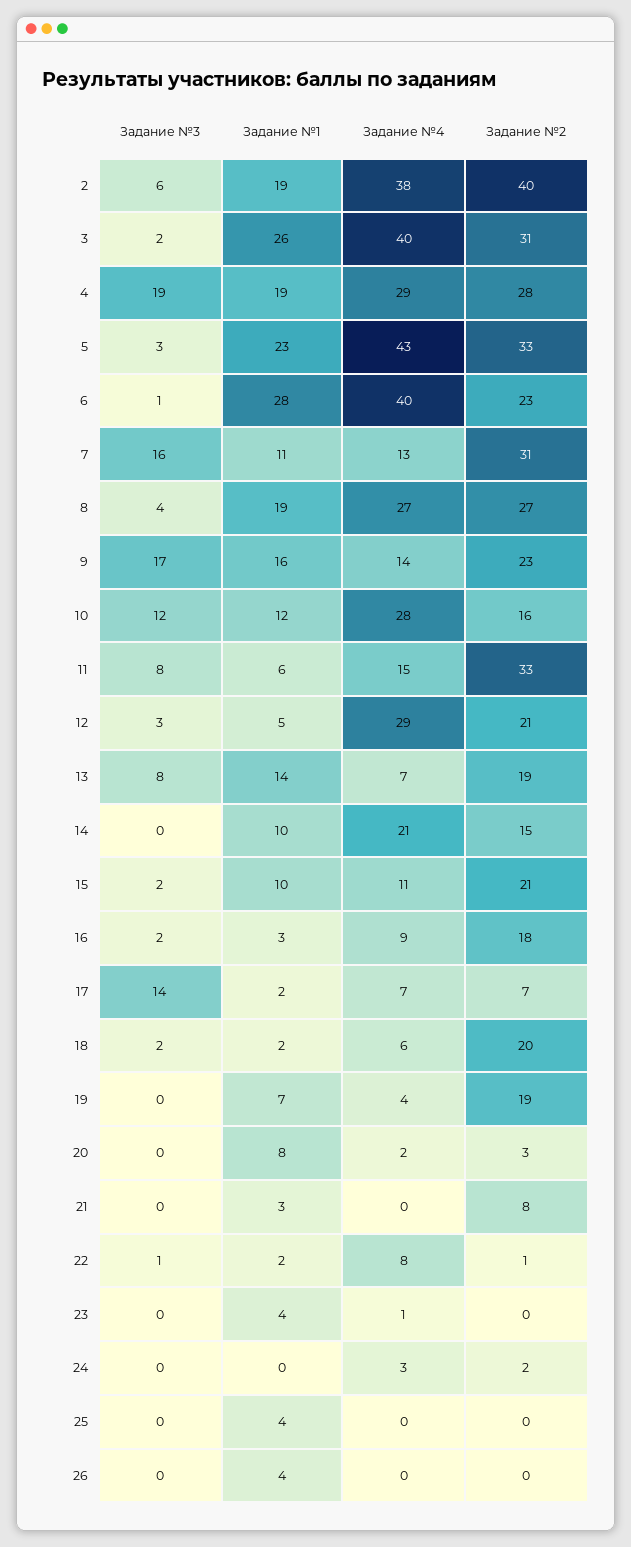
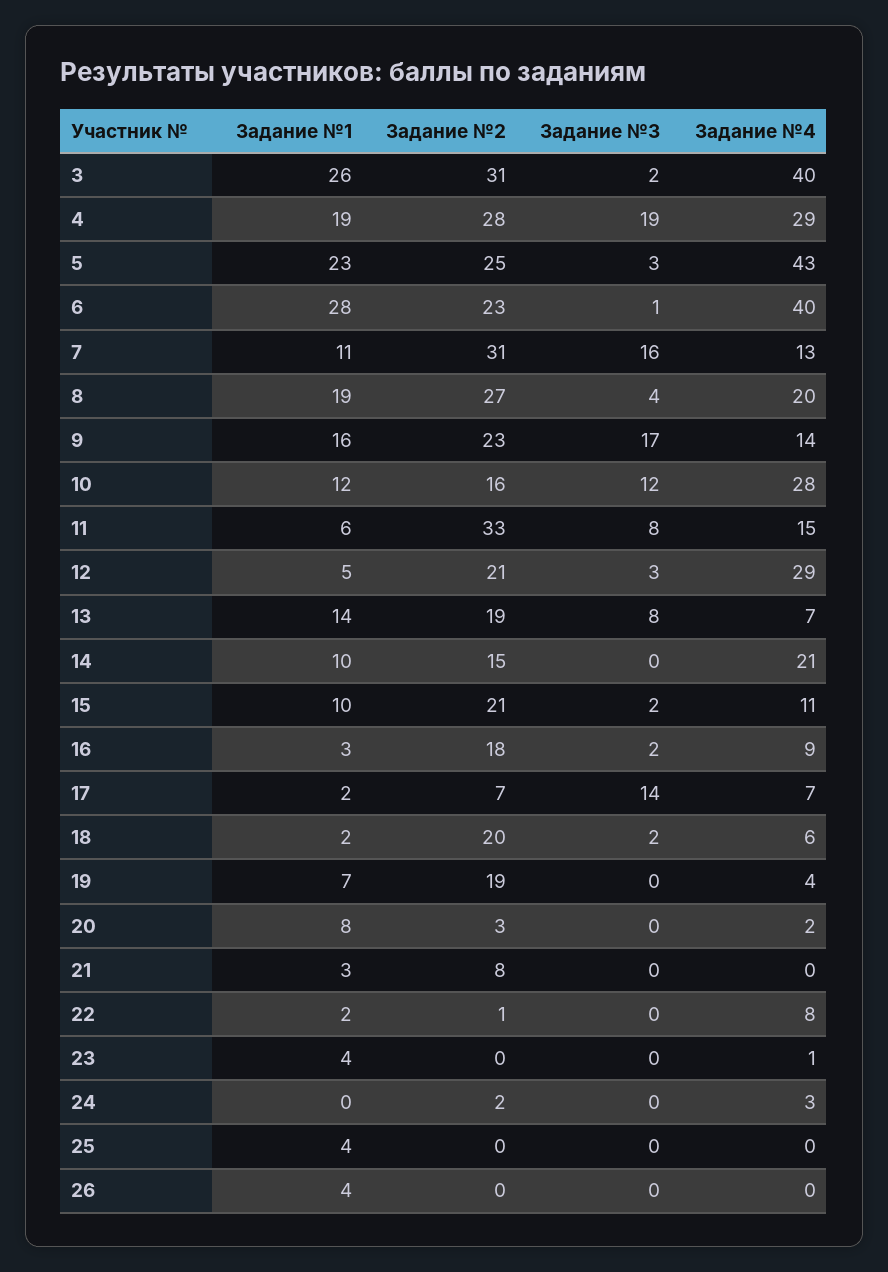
  {
    "Задание №3": {
-     "2": 6,
      "3": 2,
      "4": 19,
      "5": 3,
      "6": 1,
      "7": 16,
      "8": 4,
      "9": 17,
      "10": 12,
      "11": 8,
      "12": 3,
      "13": 8,
      "14": 0,
      "15": 2,
      "16": 2,
      "17": 14,
      "18": 2,
      "19": 0,
      "20": 0,
      "21": 0,
-     "22": 1,
+     "22": 0,
      "23": 0,
      "24": 0,
      "25": 0,
      "26": 0
    },
    "Задание №1": {
-     "2": 19,
      "3": 26,
      "4": 19,
      "5": 23,
      "6": 28,
      "7": 11,
      "8": 19,
      "9": 16,
      "10": 12,
      "11": 6,
      "12": 5,
      "13": 14,
      "14": 10,
      "15": 10,
      "16": 3,
      "17": 2,
      "18": 2,
      "19": 7,
      "20": 8,
      "21": 3,
      "22": 2,
      "23": 4,
      "24": 0,
      "25": 4,
      "26": 4
    },
    "Задание №4": {
-     "2": 38,
      "3": 40,
      "4": 29,
      "5": 43,
      "6": 40,
      "7": 13,
-     "8": 27,
+     "8": 20,
      "9": 14,
      "10": 28,
      "11": 15,
      "12": 29,
      "13": 7,
      "14": 21,
      "15": 11,
      "16": 9,
      "17": 7,
      "18": 6,
      "19": 4,
      "20": 2,
      "21": 0,
      "22": 8,
      "23": 1,
      "24": 3,
      "25": 0,
      "26": 0
    },
    "Задание №2": {
-     "2": 40,
      "3": 31,
      "4": 28,
-     "5": 33,
+     "5": 25,
      "6": 23,
      "7": 31,
      "8": 27,
      "9": 23,
      "10": 16,
      "11": 33,
      "12": 21,
      "13": 19,
      "14": 15,
      "15": 21,
      "16": 18,
      "17": 7,
      "18": 20,
      "19": 19,
      "20": 3,
      "21": 8,
      "22": 1,
      "23": 0,
      "24": 2,
      "25": 0,
      "26": 0
    }
  }

